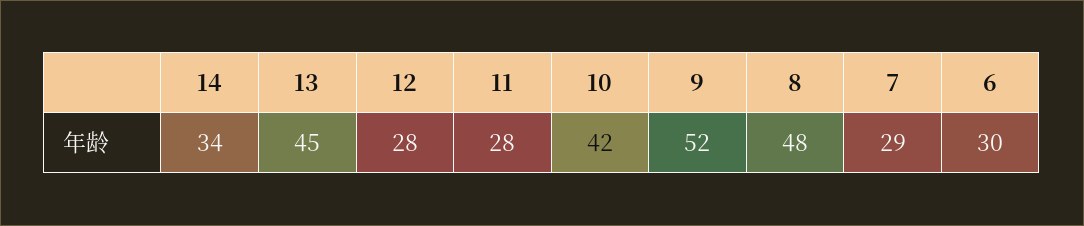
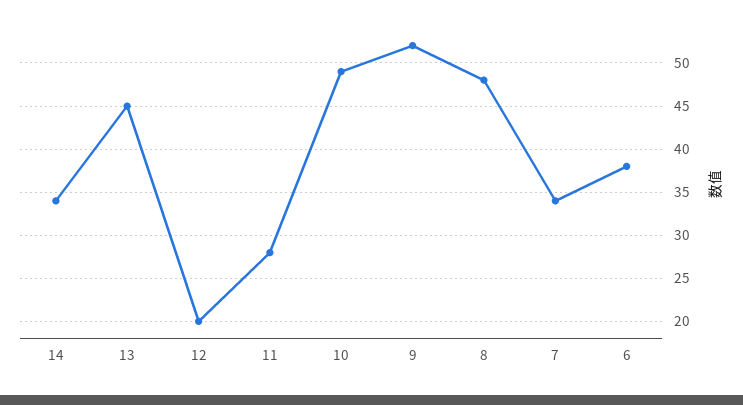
  {
    "14": 34,
    "13": 45,
-   "12": 28,
+   "12": 20,
    "11": 28,
-   "10": 42,
+   "10": 49,
    "9": 52,
    "8": 48,
-   "7": 29,
+   "7": 34,
-   "6": 30
+   "6": 38
  }

